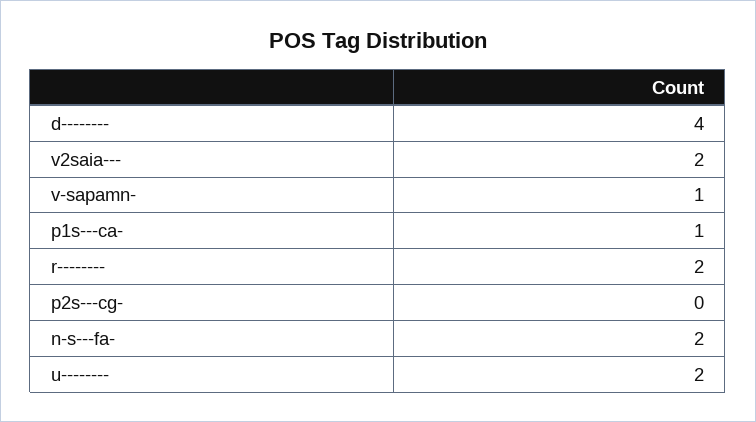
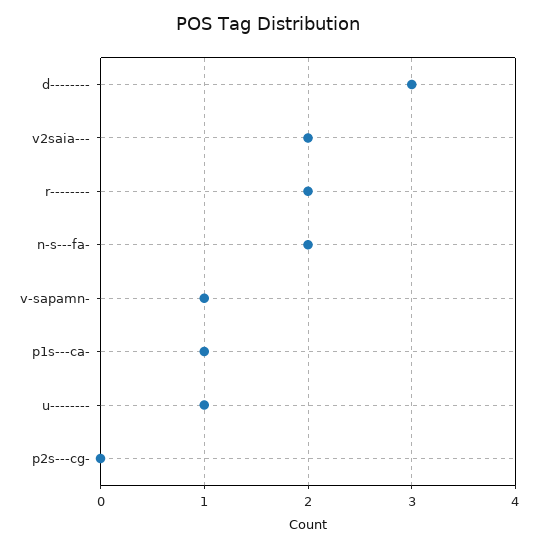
  {
-   "d--------": 4,
+   "d--------": 3,
    "v2saia---": 2,
    "v-sapamn-": 1,
    "p1s---ca-": 1,
    "r--------": 2,
    "p2s---cg-": 0,
    "n-s---fa-": 2,
-   "u--------": 2
+   "u--------": 1
  }

